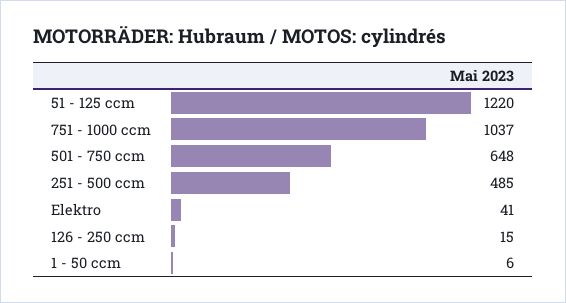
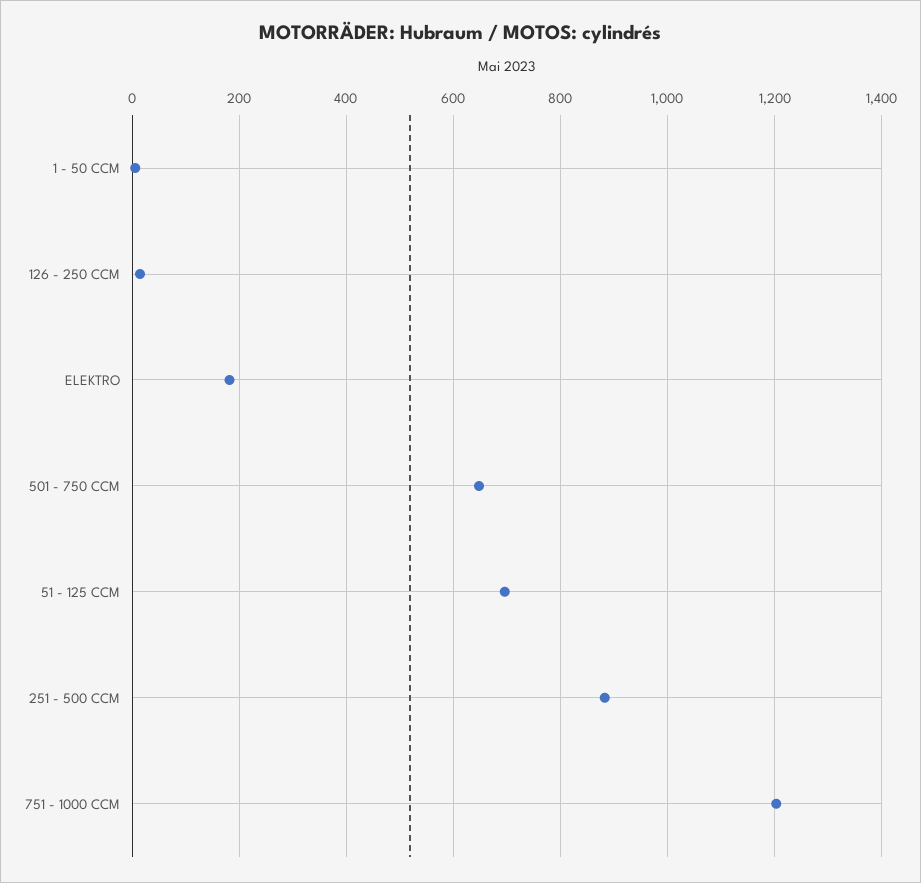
  {
-   "51 - 125 ccm": 1220,
+   "51 - 125 ccm": 700,
-   "751 - 1000 ccm": 1037,
+   "751 - 1000 ccm": 1200,
    "501 - 750 ccm": 648,
-   "251 - 500 ccm": 485,
+   "251 - 500 ccm": 880,
-   "Elektro": 41,
+   "Elektro": 180,
    "126 - 250 ccm": 15,
    "1 - 50 ccm": 6
  }

